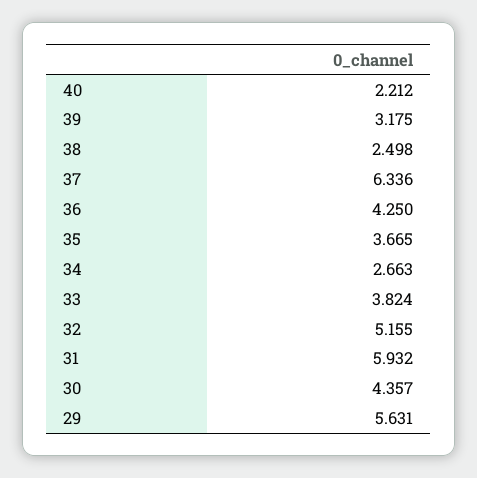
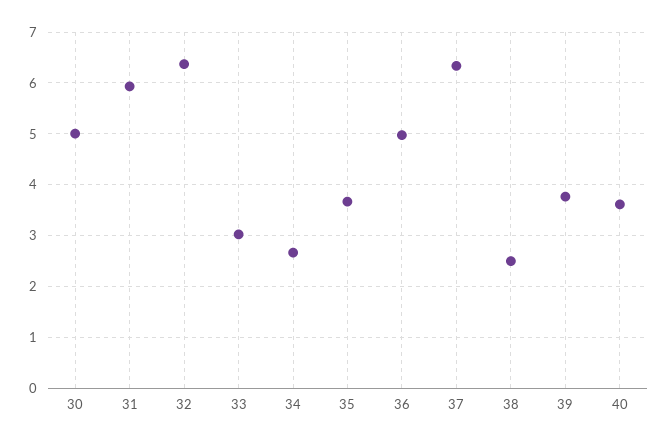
  {
-   "40": 2.212,
+   "40": 3.6,
-   "39": 3.175,
+   "39": 3.8,
    "38": 2.498,
    "37": 6.336,
-   "36": 4.25,
+   "36": 5,
    "35": 3.665,
    "34": 2.663,
-   "33": 3.824,
+   "33": 3,
-   "32": 5.155,
+   "32": 6.4,
    "31": 5.932,
-   "30": 4.357,
+   "30": 5
-   "29": 5.631
  }

